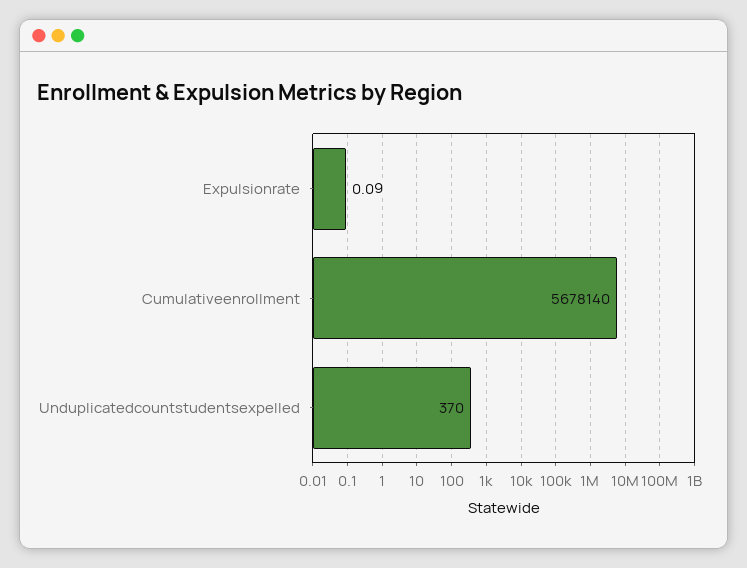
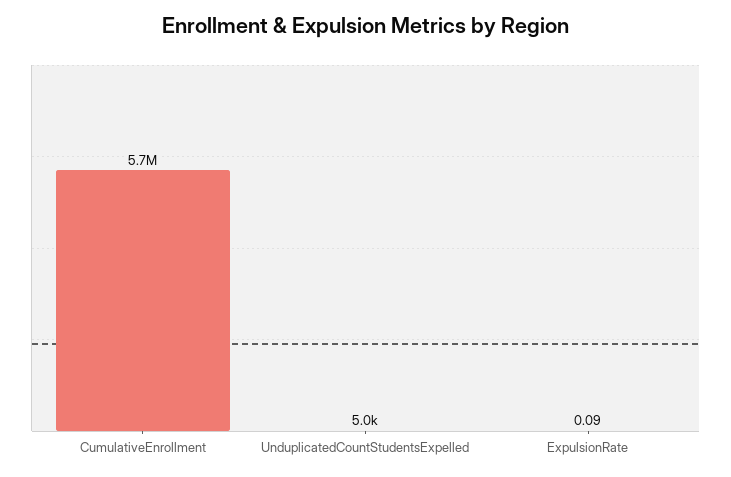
  {
    "Expulsionrate": 0.09,
    "Cumulativeenrollment": 5678140,
-   "Unduplicatedcountstudentsexpelled": 370
+   "Unduplicatedcountstudentsexpelled": 5000
  }

